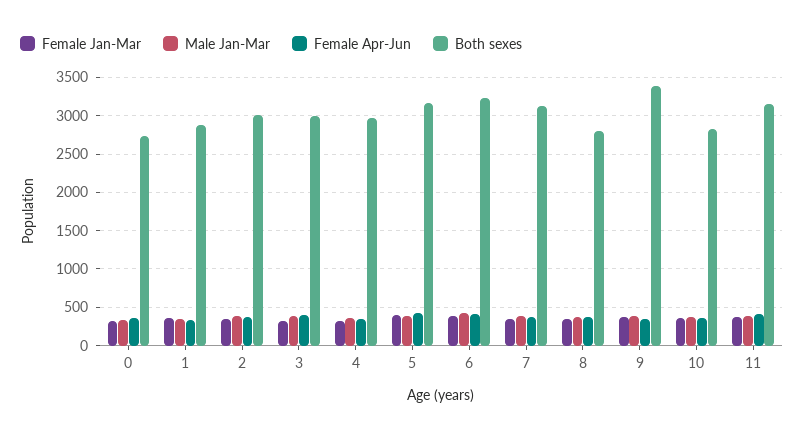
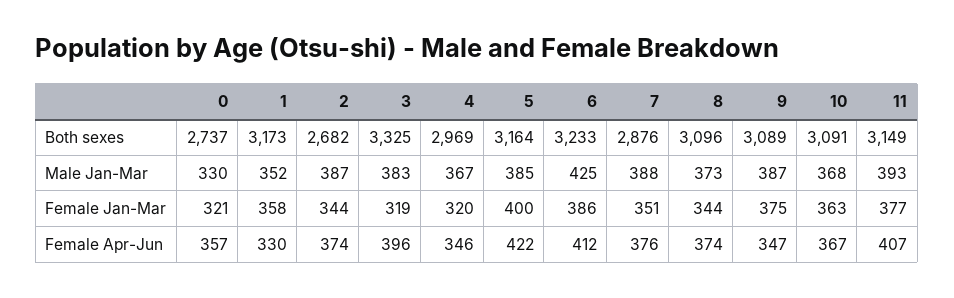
  {
    "Female Jan-Mar": {
      "0": 321,
      "1": 358,
      "2": 344,
      "3": 319,
      "4": 320,
      "5": 400,
      "6": 386,
      "7": 351,
      "8": 344,
      "9": 375,
      "10": 363,
      "11": 377
    },
    "Male Jan-Mar": {
      "0": 330,
      "1": 352,
      "2": 387,
      "3": 383,
      "4": 367,
      "5": 385,
      "6": 425,
      "7": 388,
      "8": 373,
      "9": 387,
      "10": 368,
      "11": 393
    },
    "Female Apr-Jun": {
      "0": 357,
      "1": 330,
      "2": 374,
      "3": 396,
      "4": 346,
      "5": 422,
      "6": 412,
      "7": 376,
      "8": 374,
      "9": 347,
      "10": 367,
      "11": 407
    },
    "Both sexes": {
      "0": 2737,
-     "1": 2900,
+     "1": 3173,
-     "2": 3000,
+     "2": 2682,
-     "3": 3000,
+     "3": 3325,
      "4": 2969,
      "5": 3164,
      "6": 3233,
-     "7": 3100,
+     "7": 2876,
-     "8": 2800,
+     "8": 3096,
-     "9": 3400,
+     "9": 3089,
-     "10": 2800,
+     "10": 3091,
      "11": 3149
    }
  }

